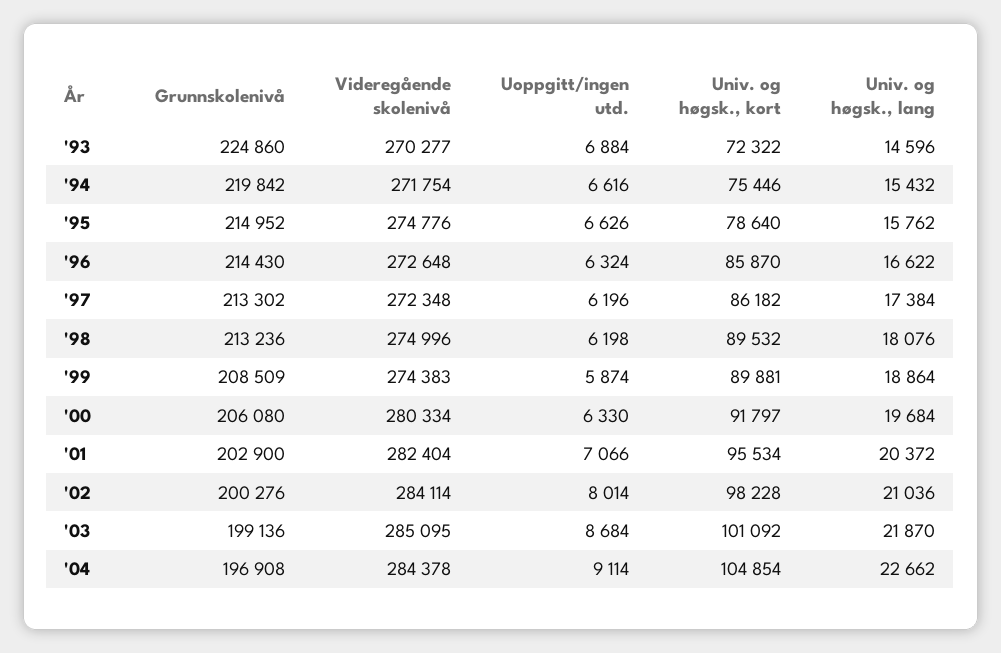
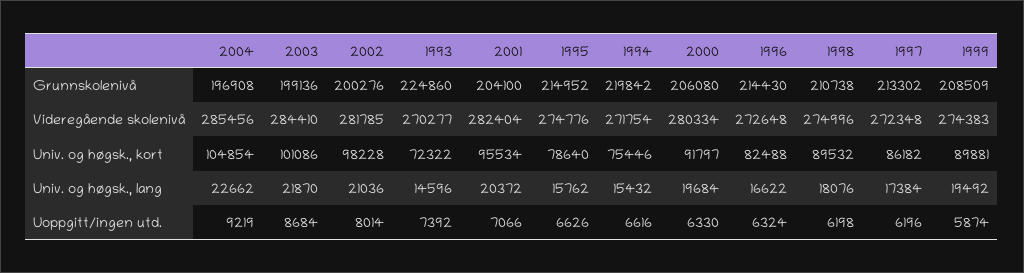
  {
    "Grunnskolenivå": {
      "'93": 224860,
      "'94": 219842,
      "'95": 214952,
      "'96": 214430,
      "'97": 213302,
-     "'98": 213236,
+     "'98": 210738,
      "'99": 208509,
      "'00": 206080,
-     "'01": 202900,
+     "'01": 204100,
      "'02": 200276,
      "'03": 199136,
      "'04": 196908
    },
    "Videregående skolenivå": {
      "'93": 270277,
      "'94": 271754,
      "'95": 274776,
      "'96": 272648,
      "'97": 272348,
      "'98": 274996,
      "'99": 274383,
      "'00": 280334,
      "'01": 282404,
-     "'02": 284114,
+     "'02": 281785,
-     "'03": 285095,
+     "'03": 284410,
-     "'04": 284378
+     "'04": 285456
    },
    "Uoppgitt/ingen utd.": {
-     "'93": 6884,
+     "'93": 7392,
      "'94": 6616,
      "'95": 6626,
      "'96": 6324,
      "'97": 6196,
      "'98": 6198,
      "'99": 5874,
      "'00": 6330,
      "'01": 7066,
      "'02": 8014,
      "'03": 8684,
-     "'04": 9114
+     "'04": 9219
    },
    "Univ. og høgsk., kort": {
      "'93": 72322,
      "'94": 75446,
      "'95": 78640,
-     "'96": 85870,
+     "'96": 82488,
      "'97": 86182,
      "'98": 89532,
      "'99": 89881,
      "'00": 91797,
      "'01": 95534,
      "'02": 98228,
-     "'03": 101092,
+     "'03": 101086,
      "'04": 104854
    },
    "Univ. og høgsk., lang": {
      "'93": 14596,
      "'94": 15432,
      "'95": 15762,
      "'96": 16622,
      "'97": 17384,
      "'98": 18076,
-     "'99": 18864,
+     "'99": 19492,
      "'00": 19684,
      "'01": 20372,
      "'02": 21036,
      "'03": 21870,
      "'04": 22662
    }
  }

